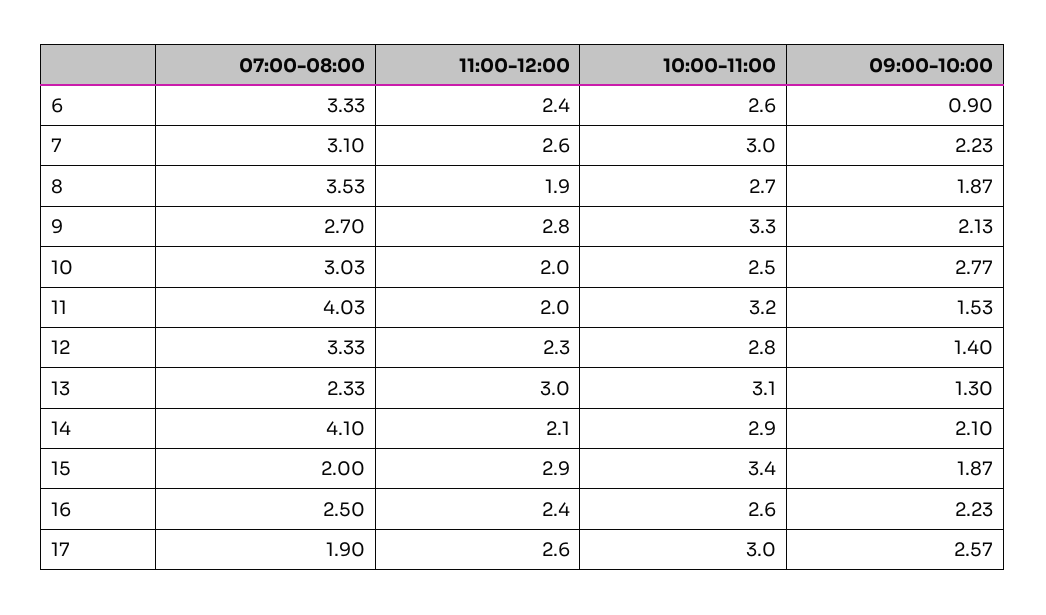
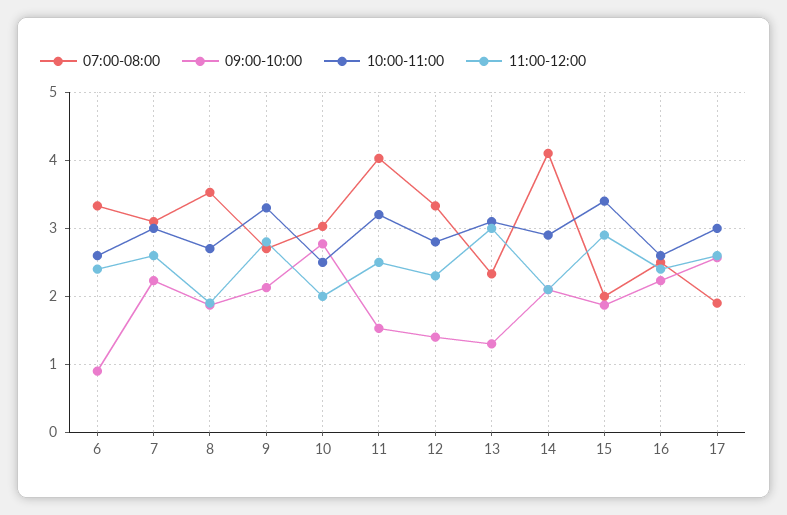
  {
    "07:00-08:00": {
      "6": 3.33,
      "7": 3.1,
      "8": 3.53,
      "9": 2.7,
      "10": 3.03,
      "11": 4.03,
      "12": 3.33,
      "13": 2.33,
      "14": 4.1,
      "15": 2,
      "16": 2.5,
      "17": 1.9
    },
    "11:00-12:00": {
      "6": 2.4,
      "7": 2.6,
      "8": 1.9,
      "9": 2.8,
      "10": 2,
-     "11": 2,
+     "11": 2.5,
      "12": 2.3,
      "13": 3,
      "14": 2.1,
      "15": 2.9,
      "16": 2.4,
      "17": 2.6
    },
    "10:00-11:00": {
      "6": 2.6,
      "7": 3,
      "8": 2.7,
      "9": 3.3,
      "10": 2.5,
      "11": 3.2,
      "12": 2.8,
      "13": 3.1,
      "14": 2.9,
      "15": 3.4,
      "16": 2.6,
      "17": 3
    },
    "09:00-10:00": {
      "6": 0.9,
      "7": 2.23,
      "8": 1.87,
      "9": 2.13,
      "10": 2.77,
      "11": 1.53,
      "12": 1.4,
      "13": 1.3,
      "14": 2.1,
      "15": 1.87,
      "16": 2.23,
      "17": 2.57
    }
  }

